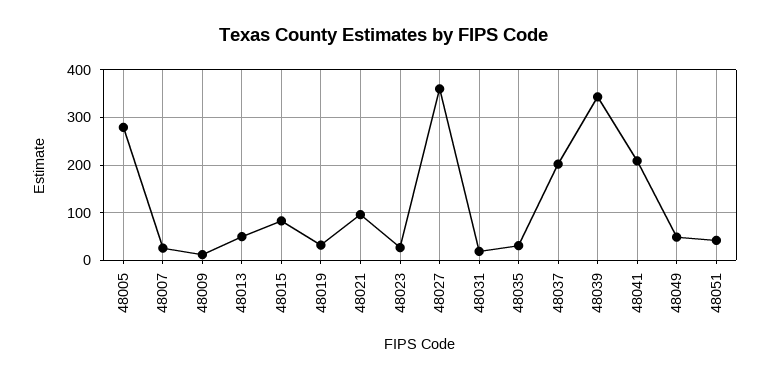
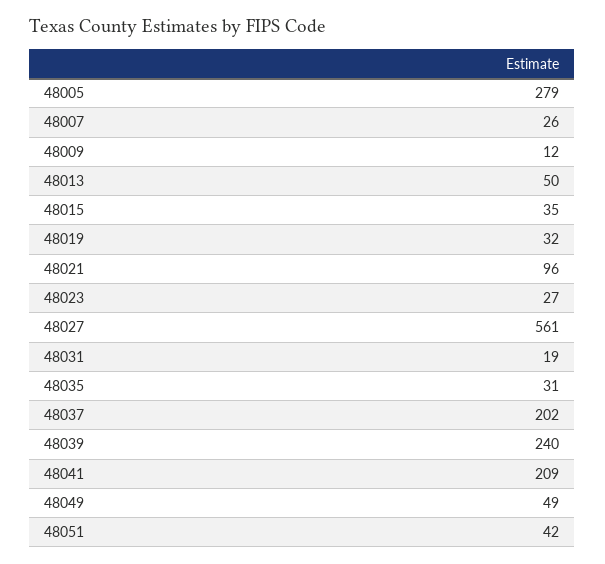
  {
    "48005": 279,
    "48007": 26,
    "48009": 12,
    "48013": 50,
-   "48015": 80,
+   "48015": 35,
    "48019": 32,
    "48021": 96,
    "48023": 27,
-   "48027": 360,
+   "48027": 561,
    "48031": 19,
    "48035": 31,
    "48037": 202,
-   "48039": 340,
+   "48039": 240,
    "48041": 209,
    "48049": 49,
    "48051": 42
  }

